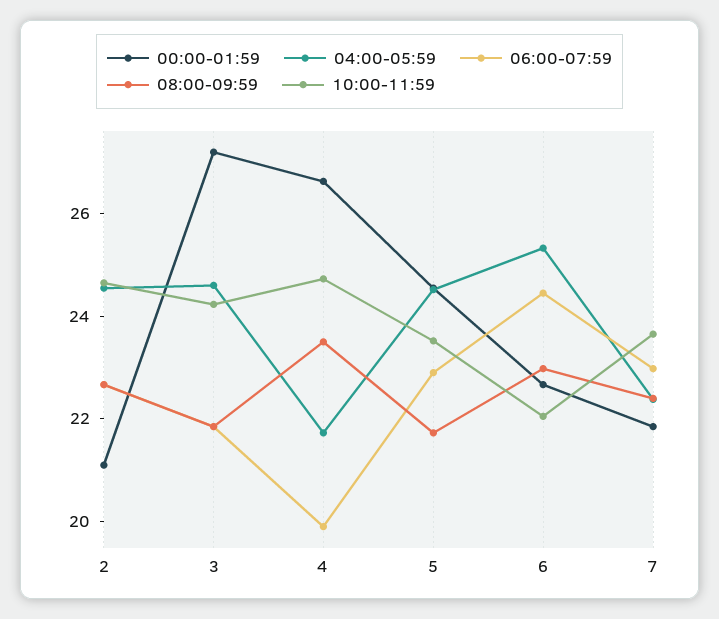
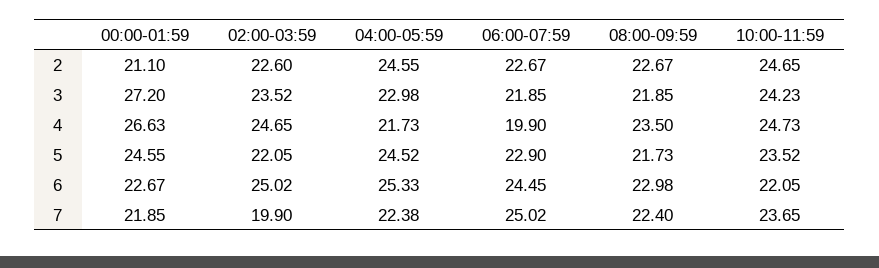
  {
    "00:00-01:59": {
      "2": 21.1,
      "3": 27.2,
      "4": 26.63,
      "5": 24.55,
      "6": 22.67,
      "7": 21.85
    },
    "04:00-05:59": {
      "2": 24.55,
-     "3": 24.5,
+     "3": 22.98,
      "4": 21.73,
      "5": 24.52,
      "6": 25.33,
      "7": 22.38
    },
    "06:00-07:59": {
      "2": 22.67,
      "3": 21.85,
      "4": 19.9,
      "5": 22.9,
      "6": 24.45,
-     "7": 23
+     "7": 25.02
    },
    "08:00-09:59": {
      "2": 22.67,
      "3": 21.85,
      "4": 23.5,
      "5": 21.73,
      "6": 22.98,
      "7": 22.4
    },
    "10:00-11:59": {
      "2": 24.65,
      "3": 24.23,
      "4": 24.73,
      "5": 23.52,
      "6": 22.05,
      "7": 23.65
-   }
+   },
+   "02:00-03:59": {
+     "2": 22.6,
+     "3": 23.52,
+     "4": 24.65,
+     "5": 22.05,
+     "6": 25.02,
+     "7": 19.9
+   }
  }

